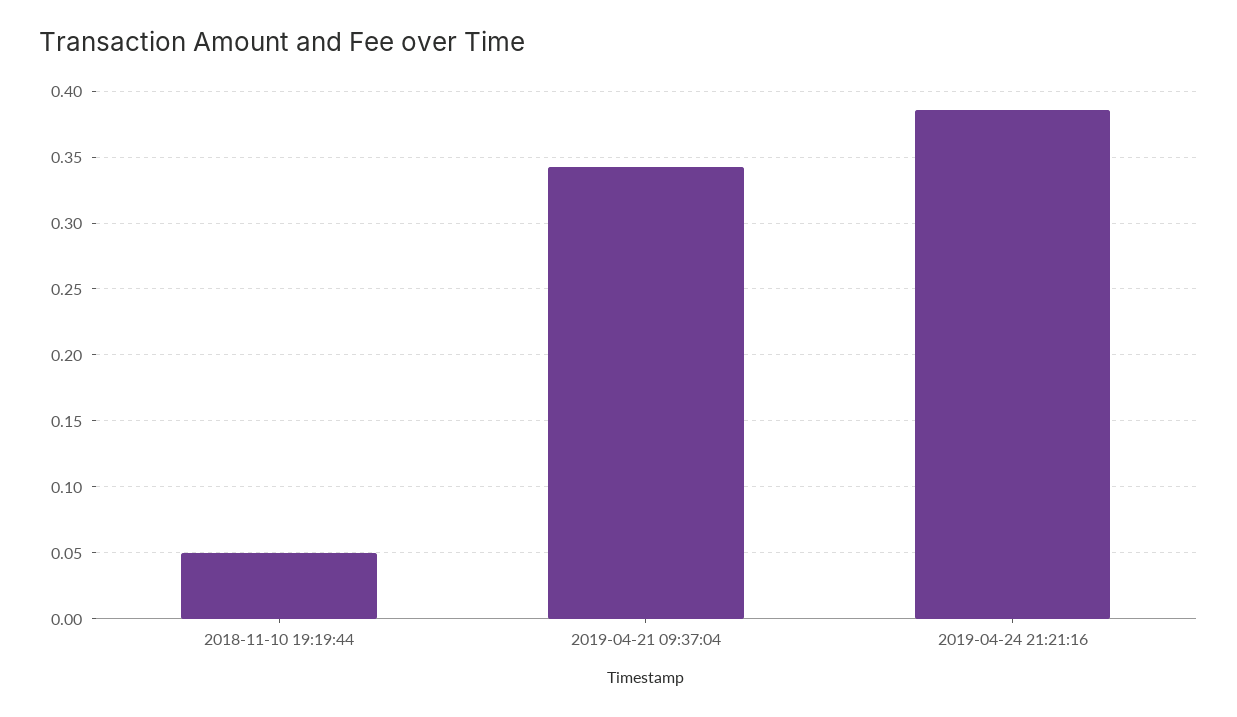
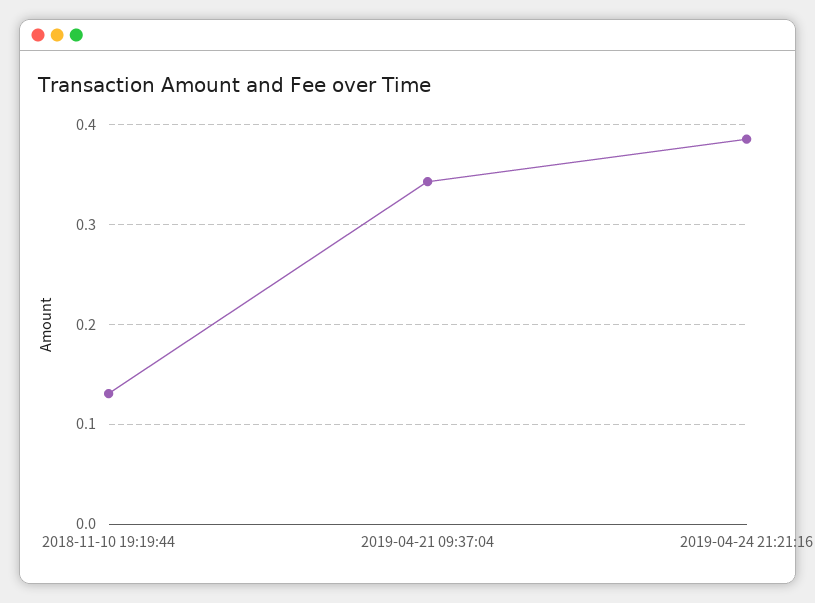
  {
-   "2018-11-10 19:19:44": 0.05,
+   "2018-11-10 19:19:44": 0.13,
    "2019-04-21 09:37:04": 0.345,
    "2019-04-24 21:21:16": 0.385
  }

